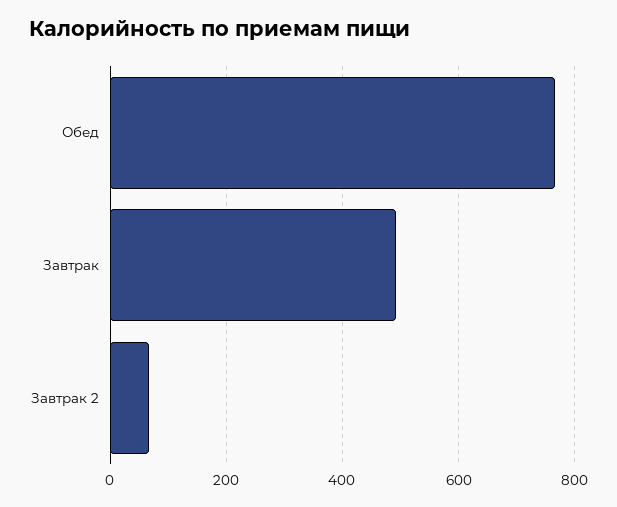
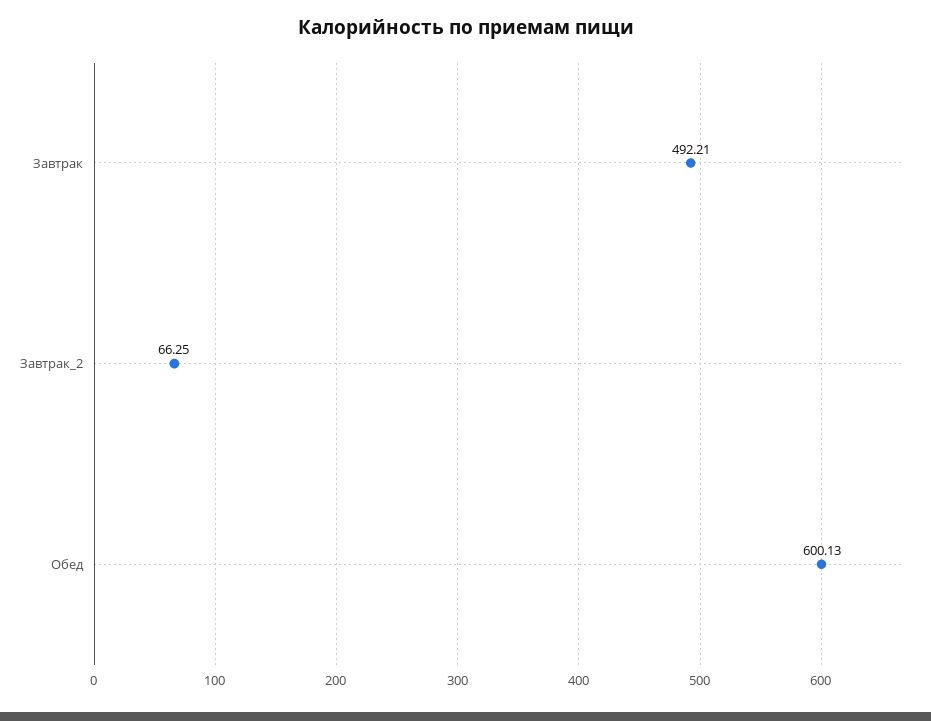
  {
-   "Обед": 760,
+   "Обед": 600.13,
    "Завтрак": 492.21,
    "Завтрак 2": 66.25
  }

